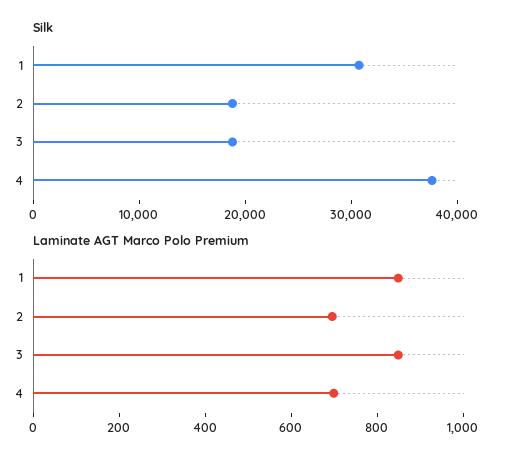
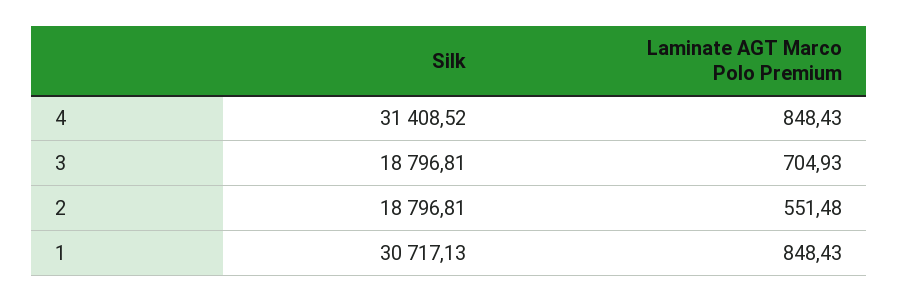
  {
    "Silk": {
      "1": 30717.13,
      "2": 18796.81,
      "3": 18796.81,
-     "4": 38000
+     "4": 31408.52
    },
    "Laminate AGT Marco Polo Premium": {
      "1": 848.43,
-     "2": 700,
+     "2": 551.48,
-     "3": 850,
+     "3": 704.93,
-     "4": 700
+     "4": 848.43
    }
  }

